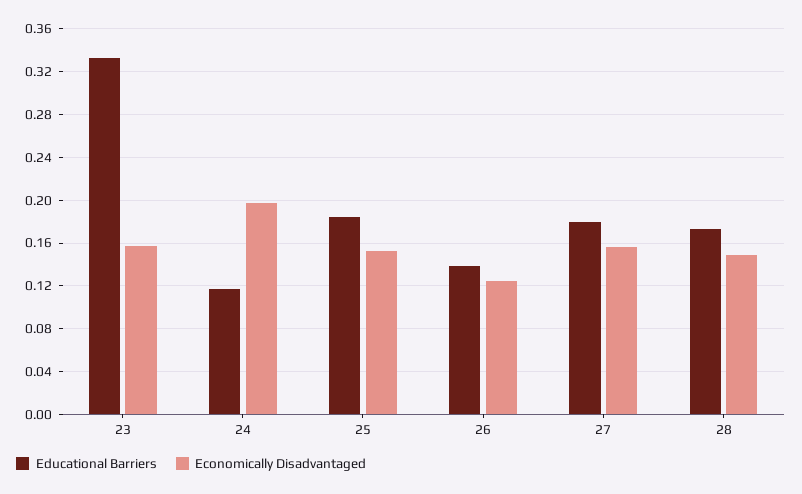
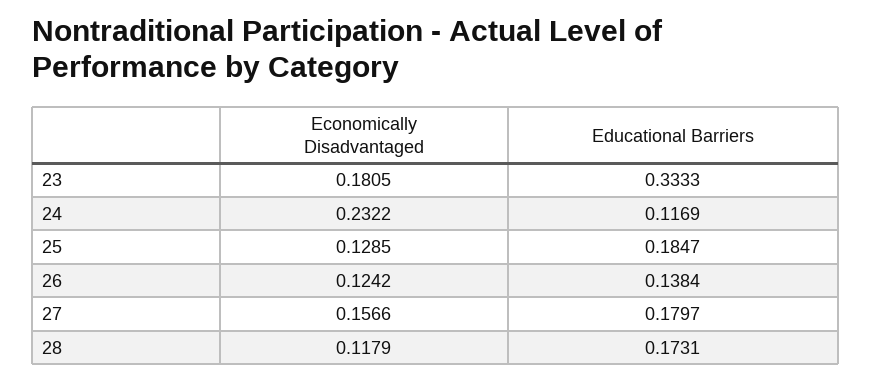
  {
    "Educational Barriers": {
      "23": 0.3333,
      "24": 0.1169,
      "25": 0.1847,
      "26": 0.1384,
      "27": 0.1797,
      "28": 0.1731
    },
    "Economically Disadvantaged": {
-     "23": 0.16,
+     "23": 0.1805,
-     "24": 0.2,
+     "24": 0.2322,
-     "25": 0.15,
+     "25": 0.1285,
      "26": 0.1242,
      "27": 0.1566,
-     "28": 0.15
+     "28": 0.1179
    }
  }

